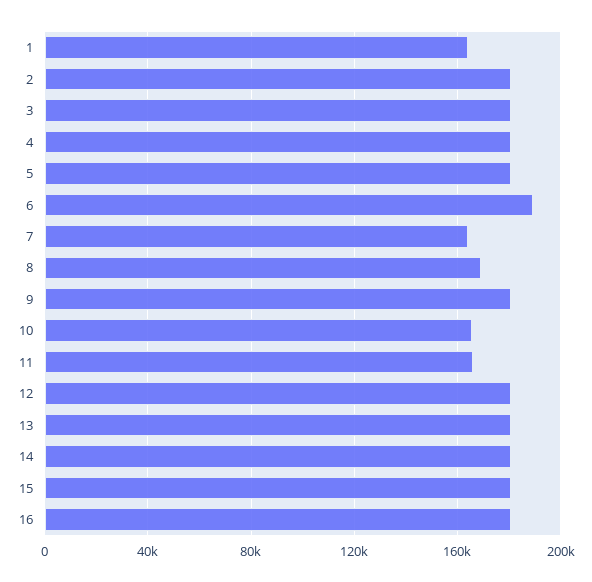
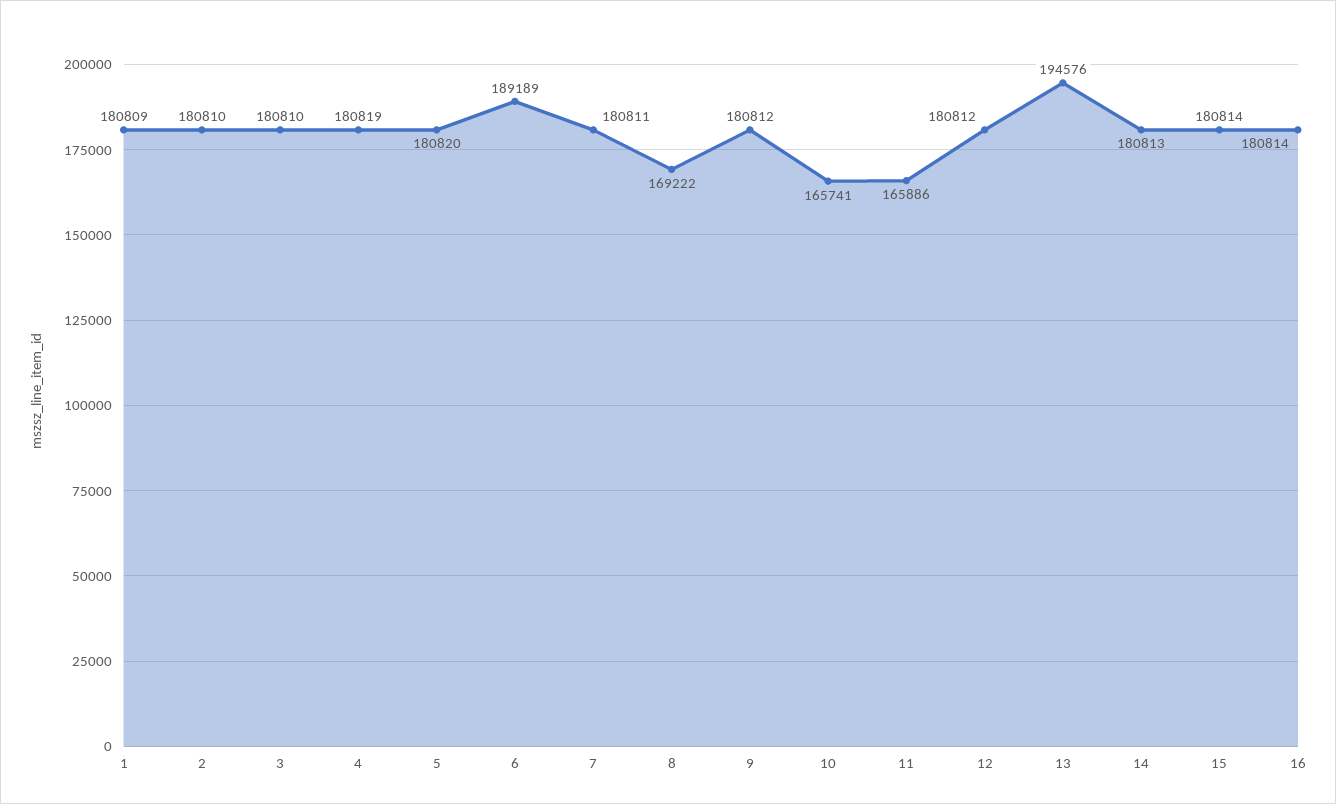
  {
-   "1": 165000,
+   "1": 180809,
    "2": 180810,
    "3": 180810,
    "4": 180819,
    "5": 180820,
    "6": 189189,
-   "7": 165000,
+   "7": 180811,
    "8": 169222,
    "9": 180812,
    "10": 165741,
    "11": 165886,
    "12": 180812,
-   "13": 180000,
+   "13": 194576,
    "14": 180813,
    "15": 180814,
    "16": 180814
  }

